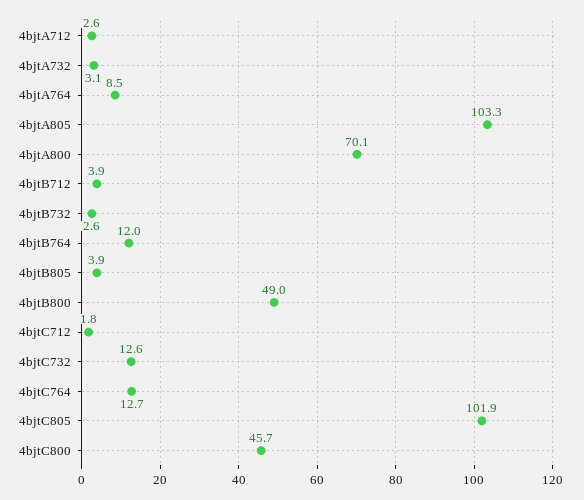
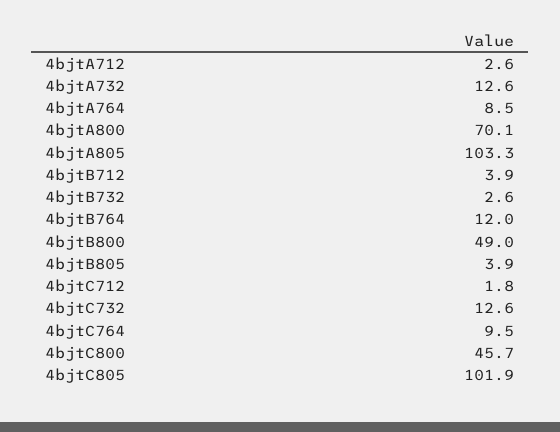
  {
    "4bjtA712": 2.6,
-   "4bjtA732": 3.1,
+   "4bjtA732": 12.6,
    "4bjtA764": 8.5,
    "4bjtA805": 103.3,
    "4bjtA800": 70.1,
    "4bjtB712": 3.9,
    "4bjtB732": 2.6,
    "4bjtB764": 12,
    "4bjtB805": 3.9,
    "4bjtB800": 49,
    "4bjtC712": 1.8,
    "4bjtC732": 12.6,
-   "4bjtC764": 12.7,
+   "4bjtC764": 9.5,
    "4bjtC805": 101.9,
    "4bjtC800": 45.7
  }

